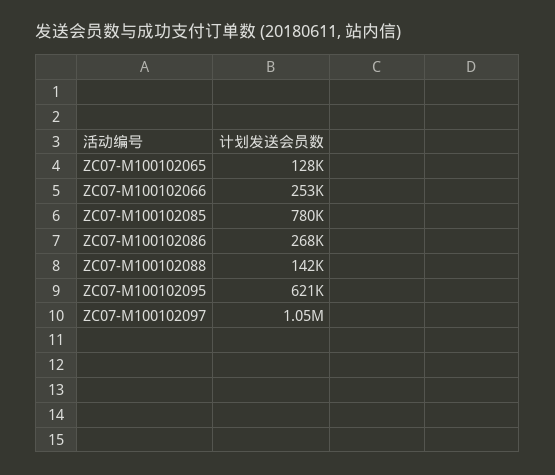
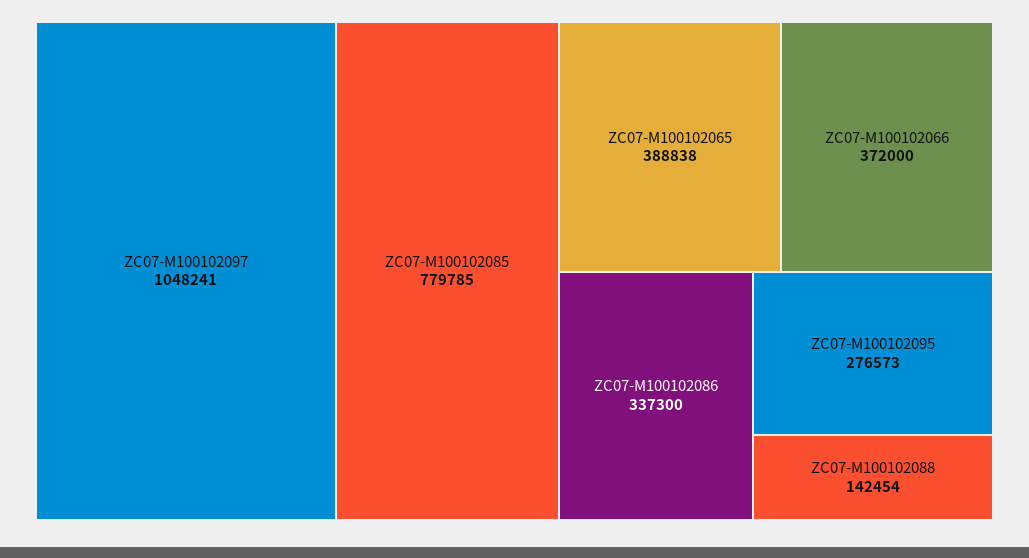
  {
-   "ZC07-M100102065": 128000,
+   "ZC07-M100102065": 388838,
-   "ZC07-M100102066": 253000,
+   "ZC07-M100102066": 372000,
    "ZC07-M100102085": 779785,
-   "ZC07-M100102086": 268000,
+   "ZC07-M100102086": 337300,
    "ZC07-M100102088": 142454,
-   "ZC07-M100102095": 621000,
+   "ZC07-M100102095": 276573,
    "ZC07-M100102097": 1048241
  }

